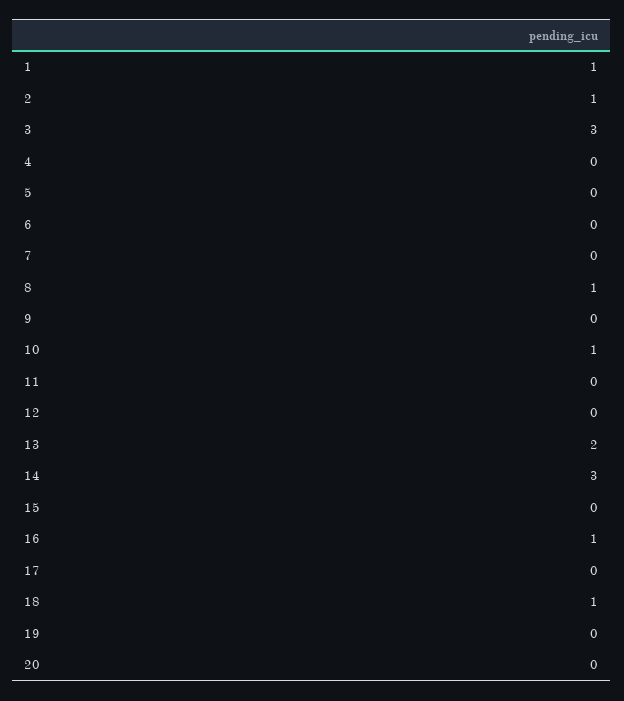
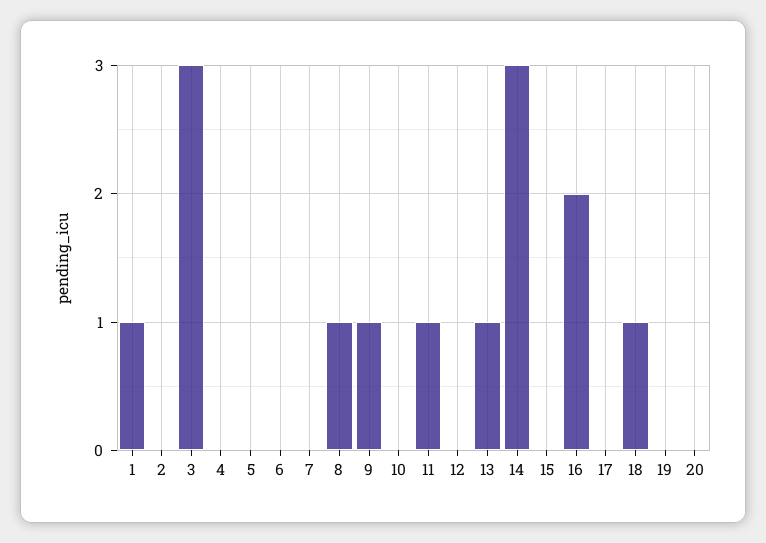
  {
    "1": 1,
-   "2": 1,
+   "2": 0,
    "3": 3,
    "4": 0,
    "5": 0,
    "6": 0,
    "7": 0,
    "8": 1,
-   "9": 0,
+   "9": 1,
-   "10": 1,
+   "10": 0,
-   "11": 0,
+   "11": 1,
    "12": 0,
-   "13": 2,
+   "13": 1,
    "14": 3,
    "15": 0,
-   "16": 1,
+   "16": 2,
    "17": 0,
    "18": 1,
    "19": 0,
    "20": 0
  }

